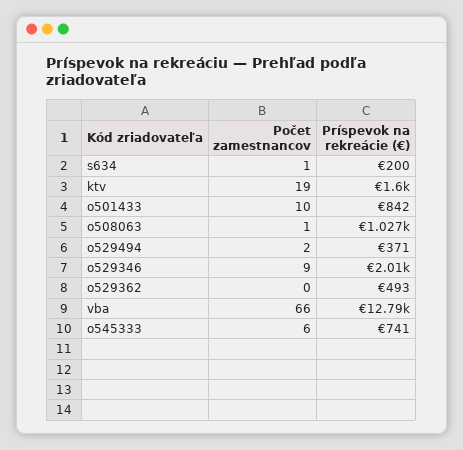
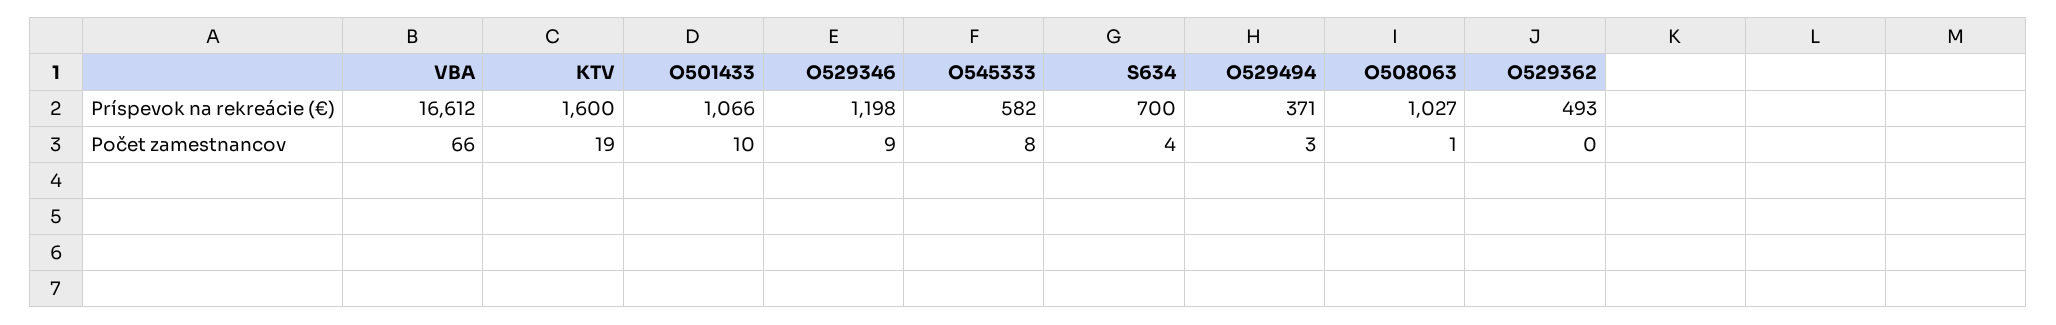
  {
    "Počet zamestnancov": {
-     "s634": 1,
+     "s634": 4,
      "ktv": 19,
      "o501433": 10,
      "o508063": 1,
-     "o529494": 2,
+     "o529494": 3,
      "o529346": 9,
      "o529362": 0,
      "vba": 66,
-     "o545333": 6
+     "o545333": 8
    },
    "Príspevok na rekreácie (€)": {
-     "s634": 200,
+     "s634": 700,
      "ktv": 1600,
-     "o501433": 842,
+     "o501433": 1066,
      "o508063": 1027,
      "o529494": 371,
-     "o529346": 2010,
+     "o529346": 1198,
      "o529362": 493,
-     "vba": 12790,
+     "vba": 16612,
-     "o545333": 741
+     "o545333": 582
    }
  }

